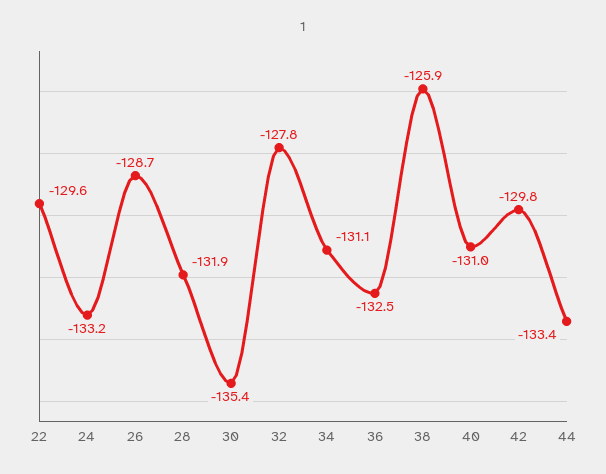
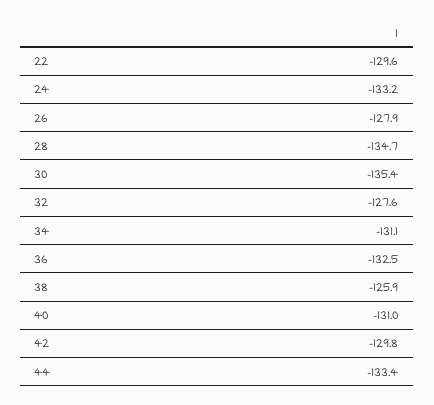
  {
    "22": -129.6,
    "24": -133.2,
-   "26": -128.7,
+   "26": -127.9,
-   "28": -131.9,
+   "28": -134.7,
    "30": -135.4,
-   "32": -127.8,
+   "32": -127.6,
    "34": -131.1,
    "36": -132.5,
    "38": -125.9,
    "40": -131,
    "42": -129.8,
    "44": -133.4
  }

